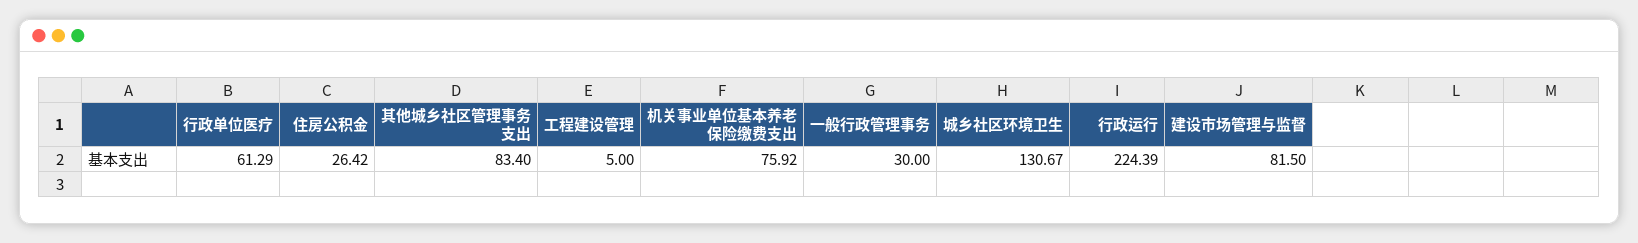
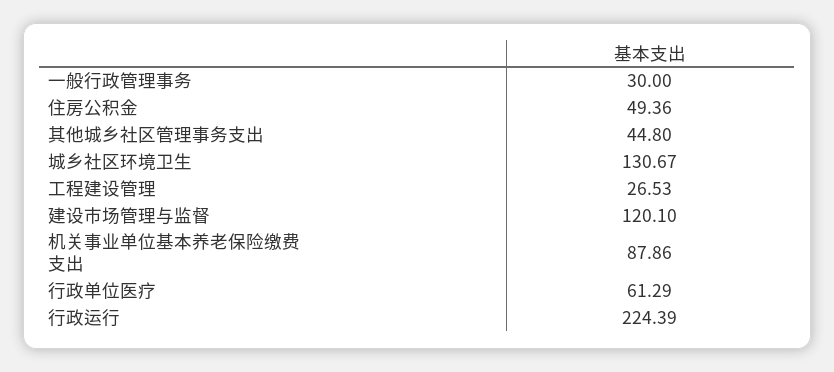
  {
    "行政单位医疗": 61.29,
-   "住房公积金": 26.42,
+   "住房公积金": 49.36,
-   "其他城乡社区管理事务支出": 83.4,
+   "其他城乡社区管理事务支出": 44.8,
-   "工程建设管理": 5,
+   "工程建设管理": 26.53,
-   "机关事业单位基本养老保险缴费支出": 75.92,
+   "机关事业单位基本养老保险缴费支出": 87.86,
    "一般行政管理事务": 30,
    "城乡社区环境卫生": 130.67,
    "行政运行": 224.39,
-   "建设市场管理与监督": 81.5
+   "建设市场管理与监督": 120.1
  }

